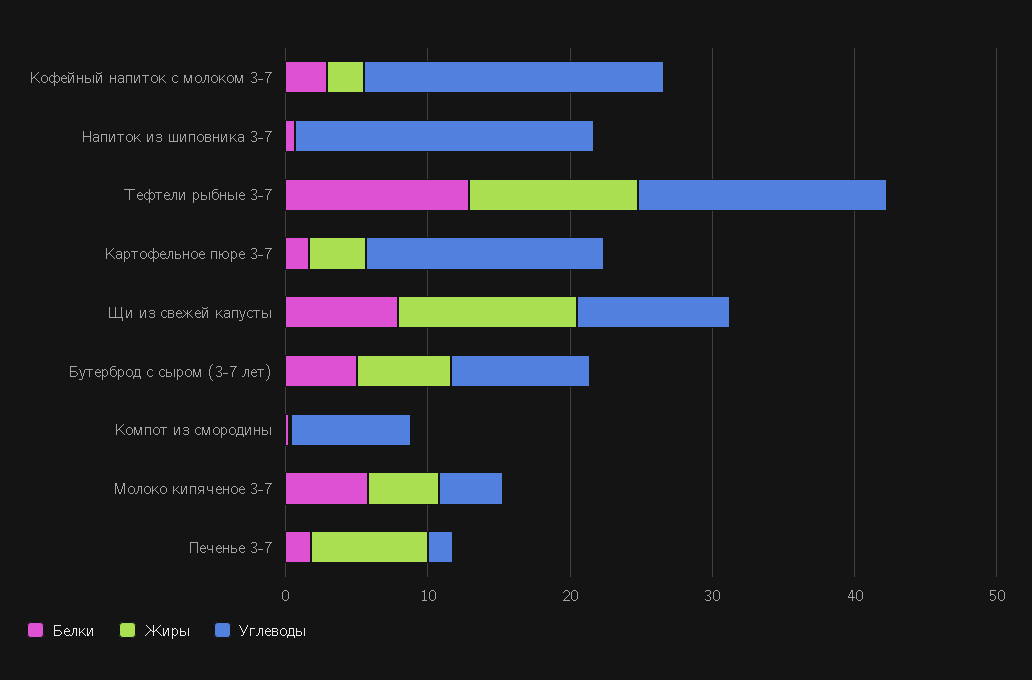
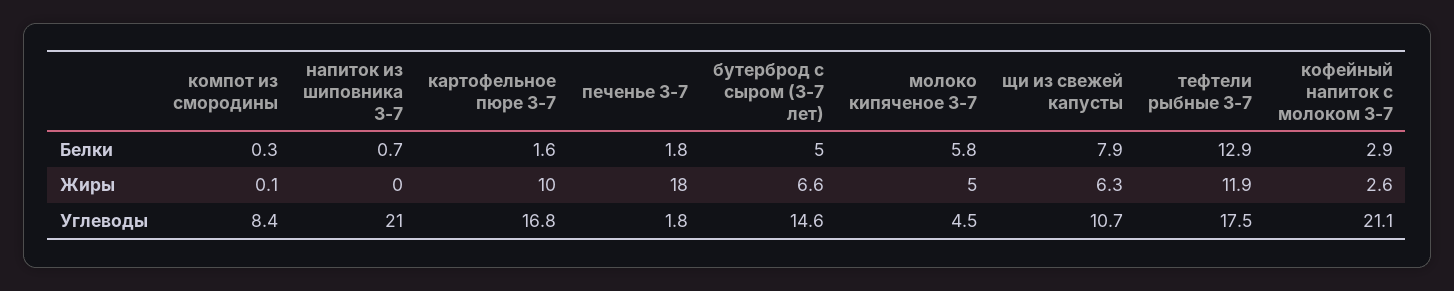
  {
    "Белки": {
      "Кофейный напиток с молоком 3-7": 2.9,
      "Напиток из шиповника 3-7": 0.7,
      "Тефтели рыбные 3-7": 12.9,
      "Картофельное пюре 3-7": 1.6,
      "Щи из свежей капусты": 7.9,
      "Бутерброд с сыром (3-7 лет)": 5,
      "Компот из смородины": 0.3,
      "Молоко кипяченое 3-7": 5.8,
      "Печенье 3-7": 1.8
    },
    "Жиры": {
      "Кофейный напиток с молоком 3-7": 2.6,
      "Напиток из шиповника 3-7": 0,
      "Тефтели рыбные 3-7": 11.9,
-     "Картофельное пюре 3-7": 4,
+     "Картофельное пюре 3-7": 10,
-     "Щи из свежей капусты": 12,
+     "Щи из свежей капусты": 6.3,
      "Бутерброд с сыром (3-7 лет)": 6.6,
      "Компот из смородины": 0.1,
      "Молоко кипяченое 3-7": 5,
-     "Печенье 3-7": 8
+     "Печенье 3-7": 18
    },
    "Углеводы": {
      "Кофейный напиток с молоком 3-7": 21.1,
      "Напиток из шиповника 3-7": 21,
      "Тефтели рыбные 3-7": 17.5,
      "Картофельное пюре 3-7": 16.8,
      "Щи из свежей капусты": 10.7,
-     "Бутерброд с сыром (3-7 лет)": 10,
+     "Бутерброд с сыром (3-7 лет)": 14.6,
      "Компот из смородины": 8.4,
      "Молоко кипяченое 3-7": 4.5,
      "Печенье 3-7": 1.8
    }
  }

